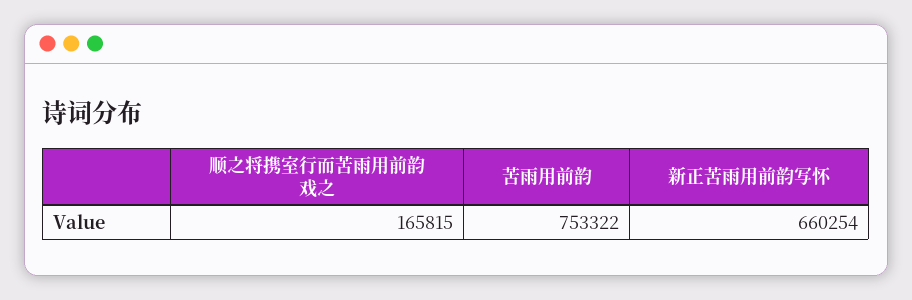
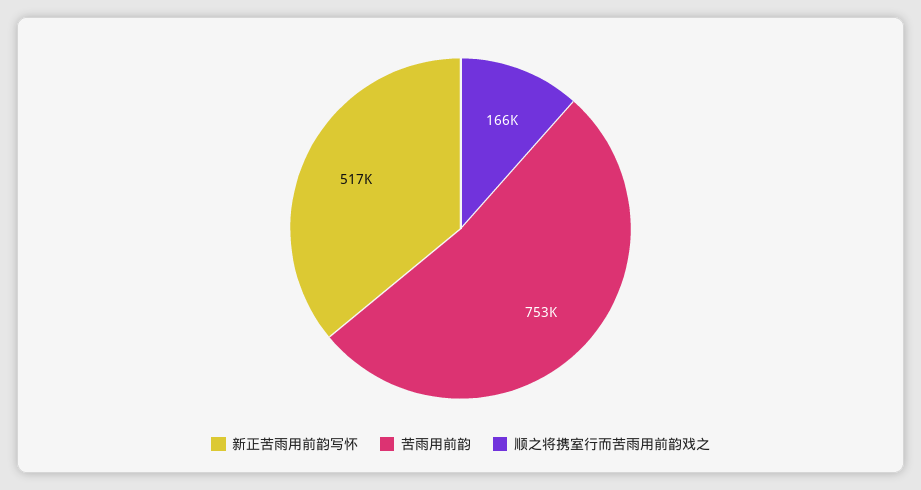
  {
    "顺之将携室行而苦雨用前韵戏之": 165815,
    "苦雨用前韵": 753322,
-   "新正苦雨用前韵写怀": 660254
+   "新正苦雨用前韵写怀": 517000
  }

